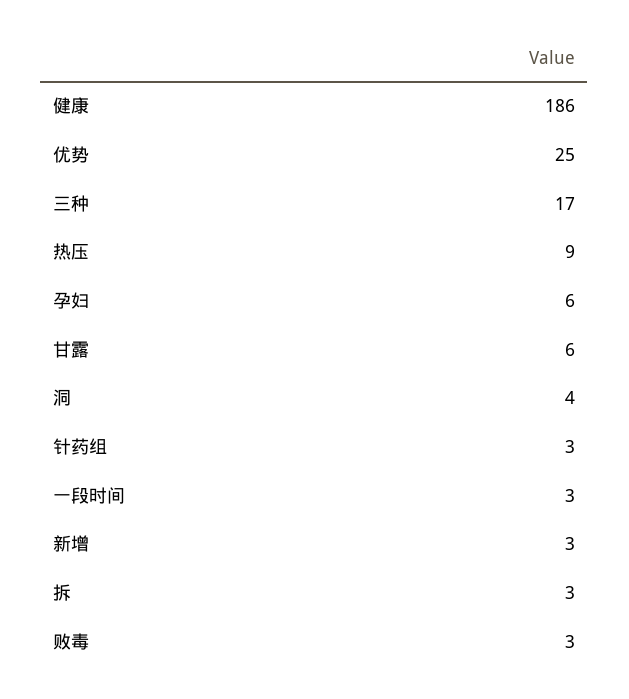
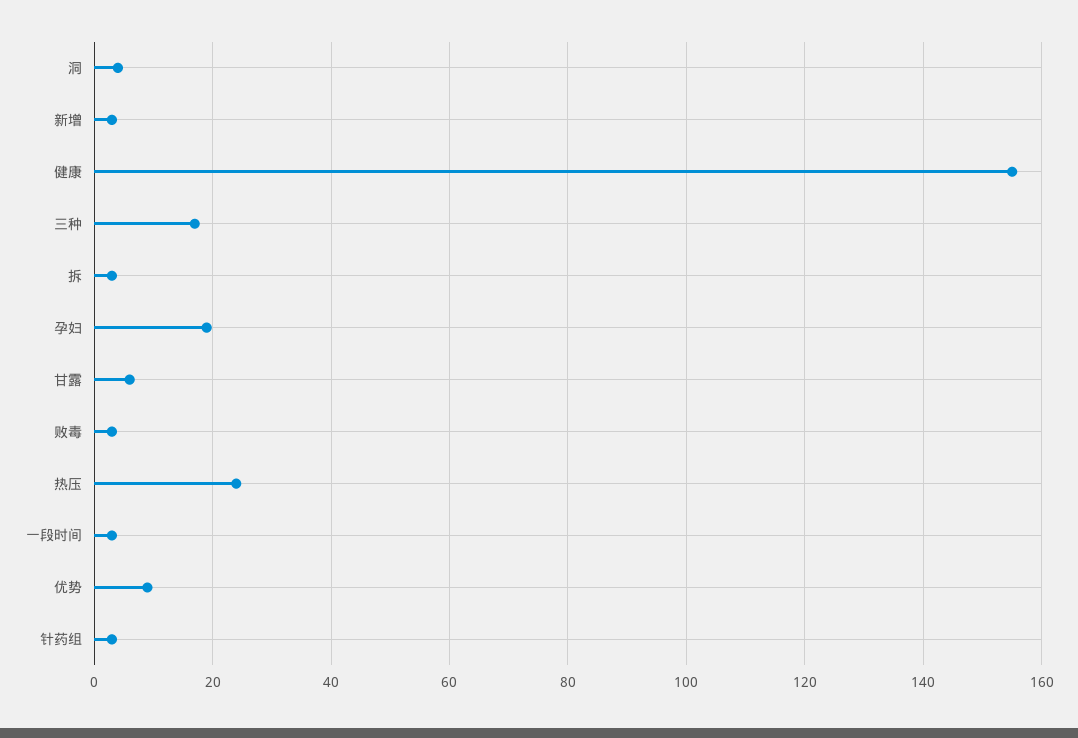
  {
-   "健康": 186,
+   "健康": 155,
-   "优势": 25,
+   "优势": 10,
    "三种": 17,
-   "热压": 9,
+   "热压": 25,
-   "孕妇": 6,
+   "孕妇": 20,
    "甘露": 6,
    "洞": 4,
    "针药组": 3,
    "一段时间": 3,
    "新增": 3,
    "拆": 3,
    "败毒": 3
  }

